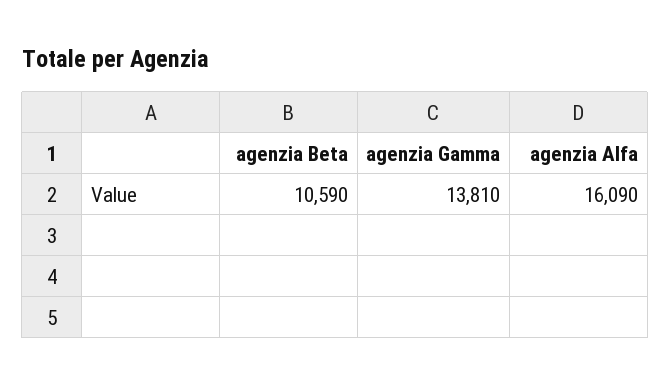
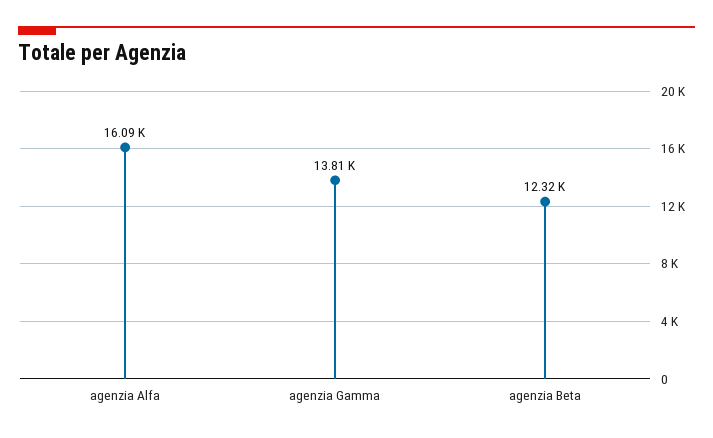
  {
-   "agenzia Beta": 10590,
+   "agenzia Beta": 12320,
    "agenzia Gamma": 13810,
    "agenzia Alfa": 16090
  }

